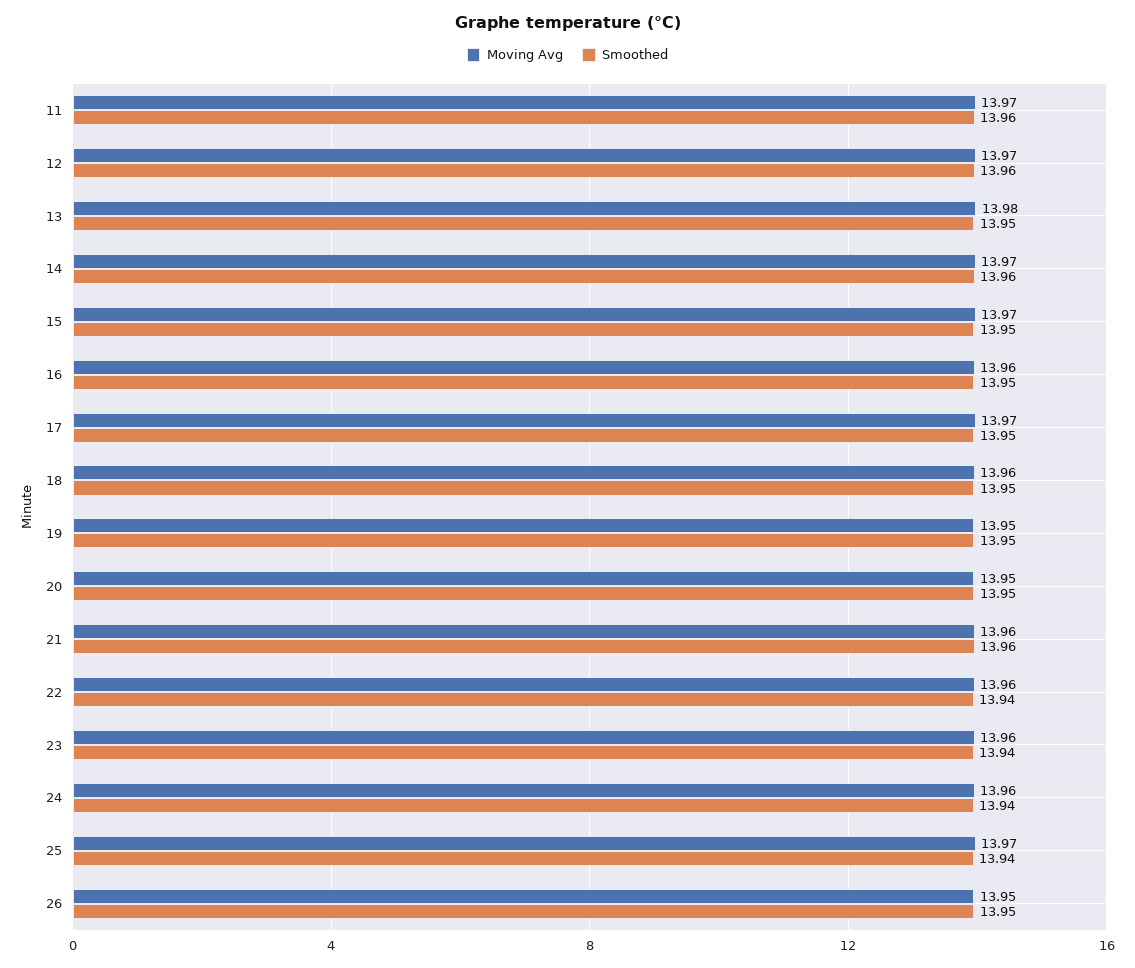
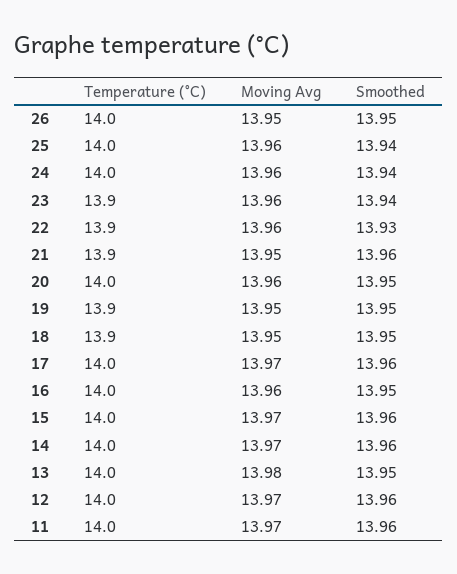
  {
    "Moving Avg": {
      "11": 13.97,
      "12": 13.97,
      "13": 13.98,
      "14": 13.97,
      "15": 13.97,
      "16": 13.96,
      "17": 13.97,
-     "18": 13.96,
+     "18": 13.95,
      "19": 13.95,
-     "20": 13.95,
+     "20": 13.96,
-     "21": 13.96,
+     "21": 13.95,
      "22": 13.96,
      "23": 13.96,
      "24": 13.96,
-     "25": 13.97,
+     "25": 13.96,
      "26": 13.95
    },
    "Smoothed": {
      "11": 13.96,
      "12": 13.96,
      "13": 13.95,
      "14": 13.96,
-     "15": 13.95,
+     "15": 13.96,
      "16": 13.95,
-     "17": 13.95,
+     "17": 13.96,
      "18": 13.95,
      "19": 13.95,
      "20": 13.95,
      "21": 13.96,
-     "22": 13.94,
+     "22": 13.93,
      "23": 13.94,
      "24": 13.94,
      "25": 13.94,
      "26": 13.95
-   }
+   },
+   "Temperature (°C)": {
+     "26": 14,
+     "25": 14,
+     "24": 14,
+     "23": 13.9,
+     "22": 13.9,
+     "21": 13.9,
+     "20": 14,
+     "19": 13.9,
+     "18": 13.9,
+     "17": 14,
+     "16": 14,
+     "15": 14,
+     "14": 14,
+     "13": 14,
+     "12": 14,
+     "11": 14
+   }
  }

